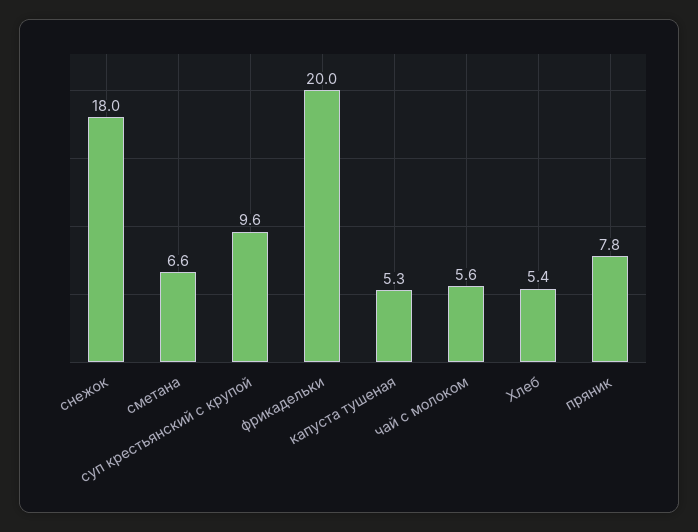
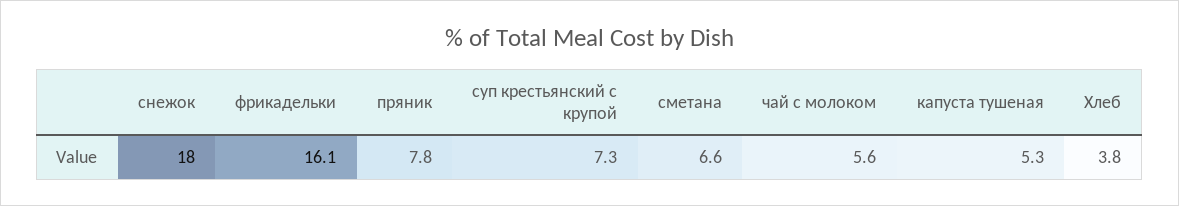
  {
    "снежок": 18,
    "сметана": 6.6,
-   "суп крестьянский с крупой": 9.6,
+   "суп крестьянский с крупой": 7.3,
-   "фрикадельки": 20,
+   "фрикадельки": 16.1,
    "капуста тушеная": 5.3,
    "чай с молоком": 5.6,
-   "Хлеб": 5.4,
+   "Хлеб": 3.8,
    "пряник": 7.8
  }

